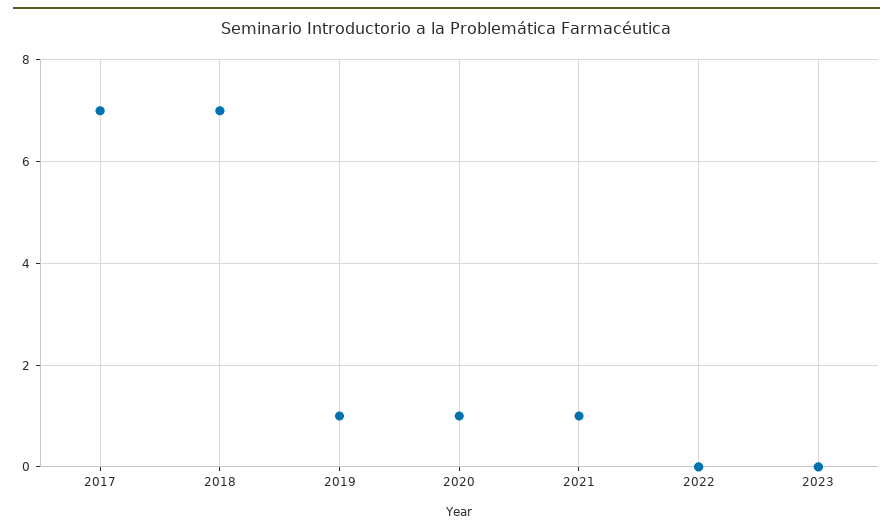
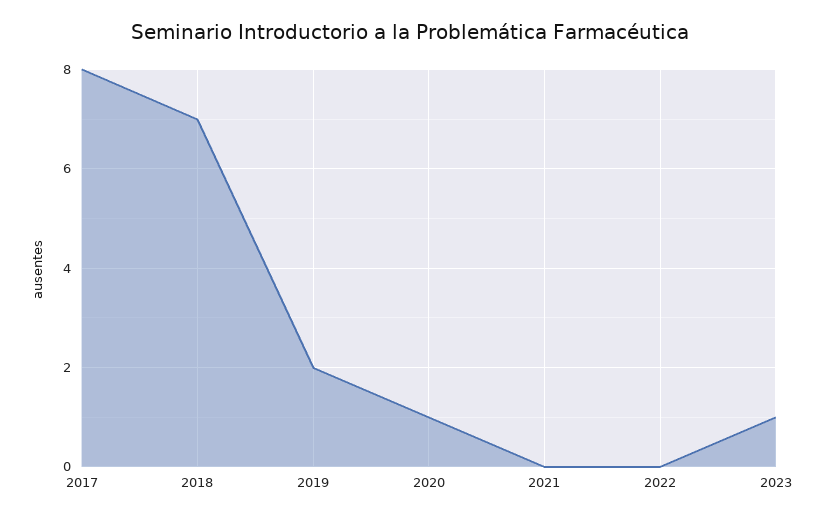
  {
-   "2017": 7,
+   "2017": 8,
    "2018": 7,
-   "2019": 1,
+   "2019": 2,
    "2020": 1,
-   "2021": 1,
+   "2021": 0,
    "2022": 0,
-   "2023": 0
+   "2023": 1
  }

